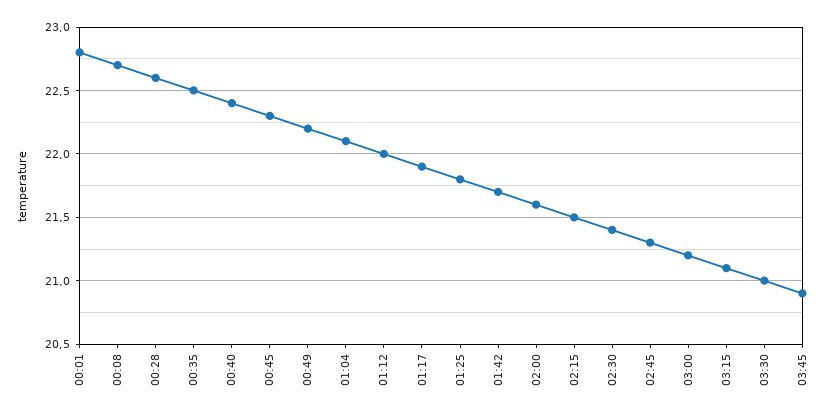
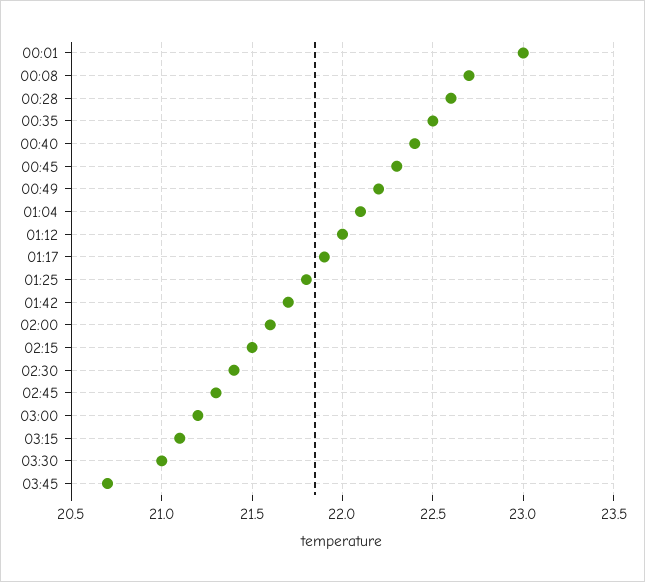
  {
-   "00:01": 22.8,
+   "00:01": 23,
    "00:08": 22.7,
    "00:28": 22.6,
    "00:35": 22.5,
    "00:40": 22.4,
    "00:45": 22.3,
    "00:49": 22.2,
    "01:04": 22.1,
    "01:12": 22,
    "01:17": 21.9,
    "01:25": 21.8,
    "01:42": 21.7,
    "02:00": 21.6,
    "02:15": 21.5,
    "02:30": 21.4,
    "02:45": 21.3,
    "03:00": 21.2,
    "03:15": 21.1,
    "03:30": 21,
-   "03:45": 20.9
+   "03:45": 20.7
  }

